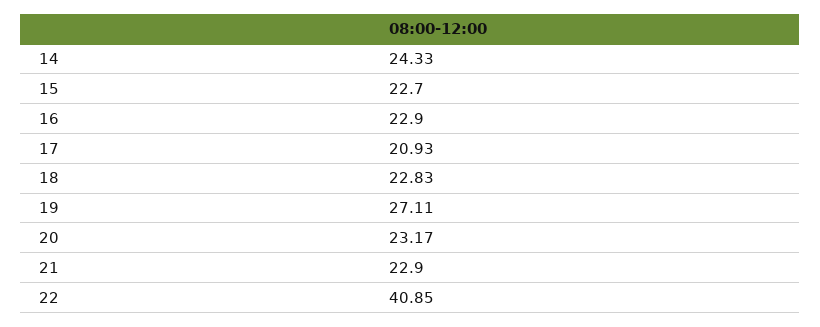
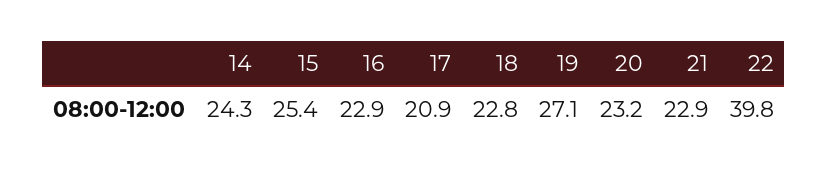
  {
    "14": 24.33,
-   "15": 22.7,
+   "15": 25.4,
    "16": 22.9,
    "17": 20.93,
    "18": 22.83,
    "19": 27.11,
    "20": 23.17,
    "21": 22.9,
-   "22": 40.85
+   "22": 39.8
  }

